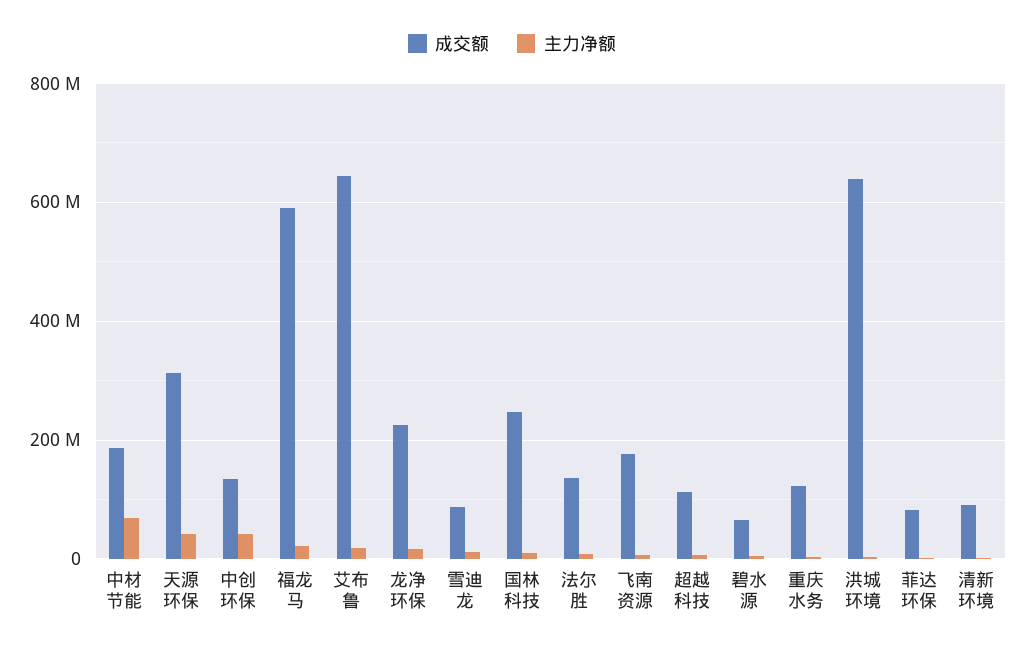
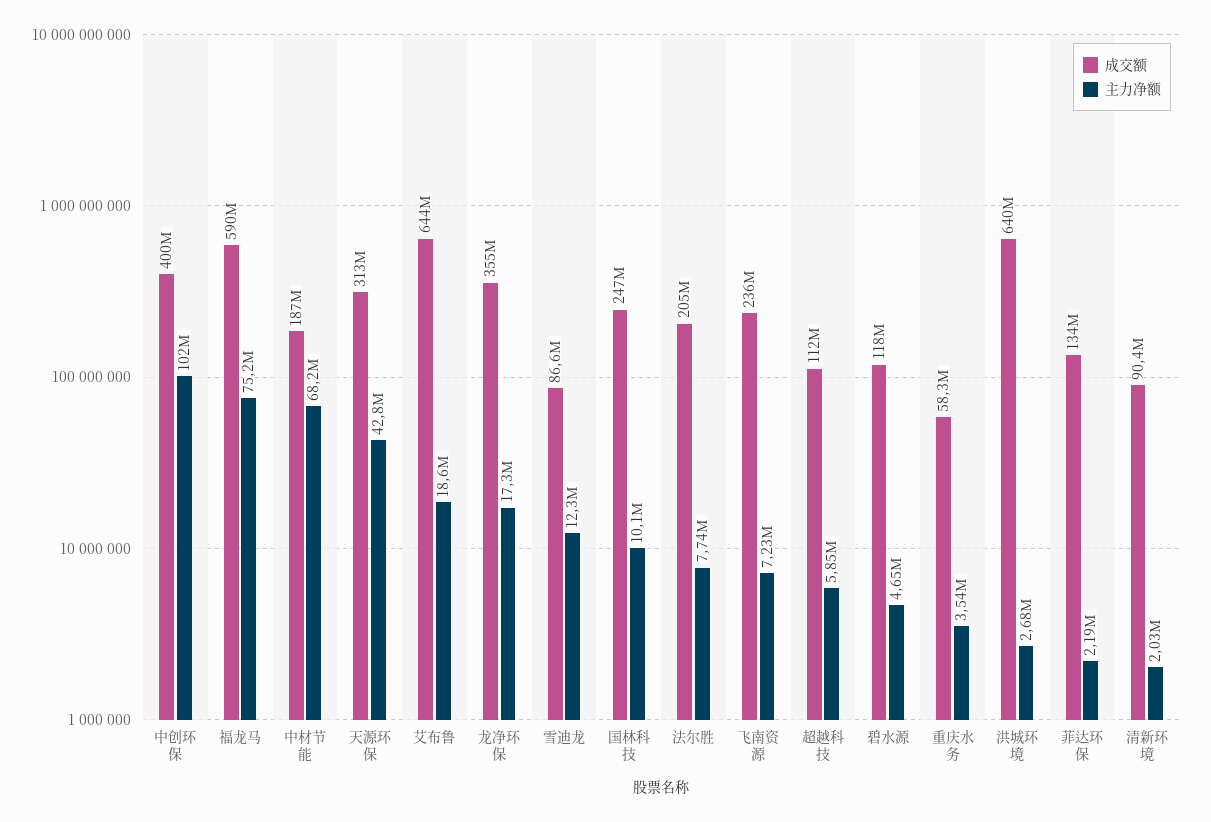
  {
    "成交额": {
      "中材节能": 187000000,
      "天源环保": 313000000,
-     "中创环保": 140000000,
+     "中创环保": 400000000,
      "福龙马": 590000000,
      "艾布鲁": 644000000,
-     "龙净环保": 220000000,
+     "龙净环保": 355000000,
      "雪迪龙": 86600000,
      "国林科技": 247000000,
-     "法尔胜": 140000000,
+     "法尔胜": 205000000,
-     "飞南资源": 180000000,
+     "飞南资源": 236000000,
      "超越科技": 112000000,
-     "碧水源": 60000000,
+     "碧水源": 118000000,
-     "重庆水务": 120000000,
+     "重庆水务": 58300000,
      "洪城环境": 640000000,
-     "菲达环保": 80000000,
+     "菲达环保": 134000000,
      "清新环境": 90400000
    },
    "主力净额": {
      "中材节能": 68200000,
      "天源环保": 42800000,
-     "中创环保": 40000000,
+     "中创环保": 102000000,
-     "福龙马": 20000000,
+     "福龙马": 75200000,
      "艾布鲁": 18600000,
      "龙净环保": 17300000,
      "雪迪龙": 12300000,
      "国林科技": 10100000,
      "法尔胜": 7740000,
      "飞南资源": 7230000,
      "超越科技": 5850000,
      "碧水源": 4650000,
      "重庆水务": 3540000,
      "洪城环境": 2680000,
      "菲达环保": 2190000,
      "清新环境": 2030000
    }
  }

